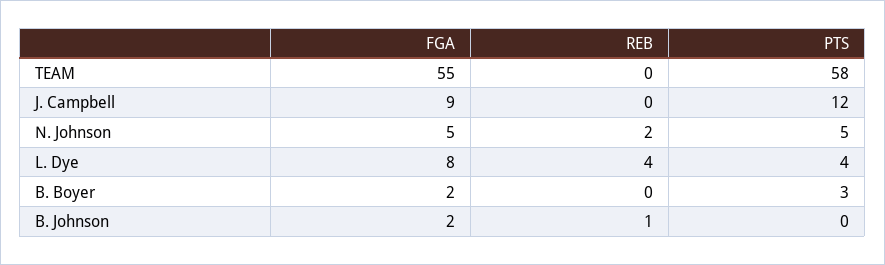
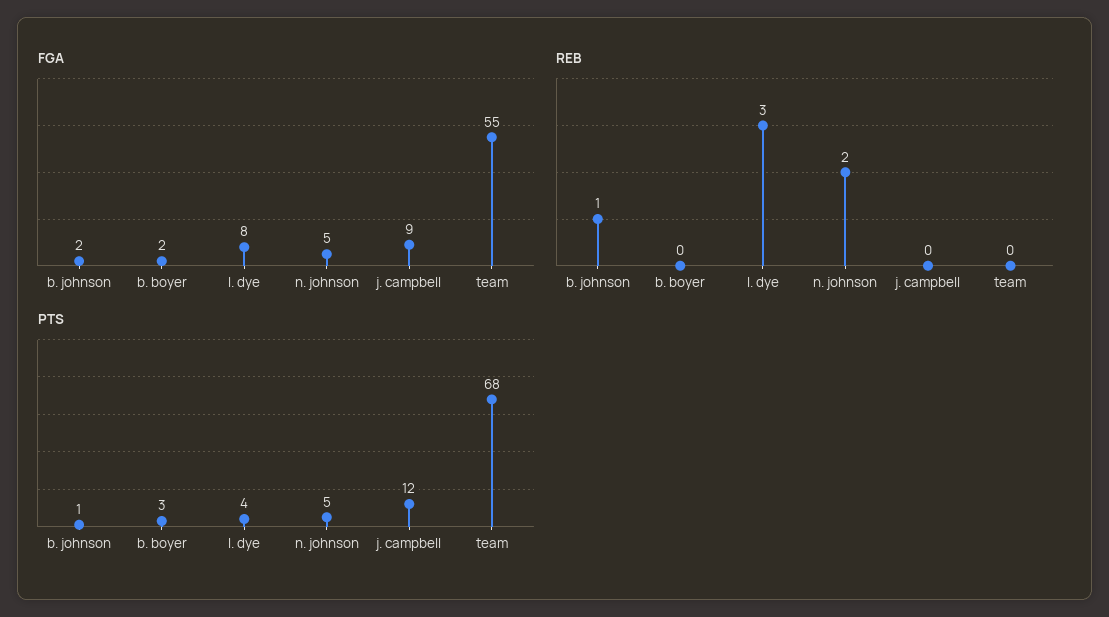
  {
    "FGA": {
      "TEAM": 55,
      "J. Campbell": 9,
      "N. Johnson": 5,
      "L. Dye": 8,
      "B. Boyer": 2,
      "B. Johnson": 2
    },
    "REB": {
      "TEAM": 0,
      "J. Campbell": 0,
      "N. Johnson": 2,
-     "L. Dye": 4,
+     "L. Dye": 3,
      "B. Boyer": 0,
      "B. Johnson": 1
    },
    "PTS": {
-     "TEAM": 58,
+     "TEAM": 68,
      "J. Campbell": 12,
      "N. Johnson": 5,
      "L. Dye": 4,
      "B. Boyer": 3,
-     "B. Johnson": 0
+     "B. Johnson": 1
    }
  }

